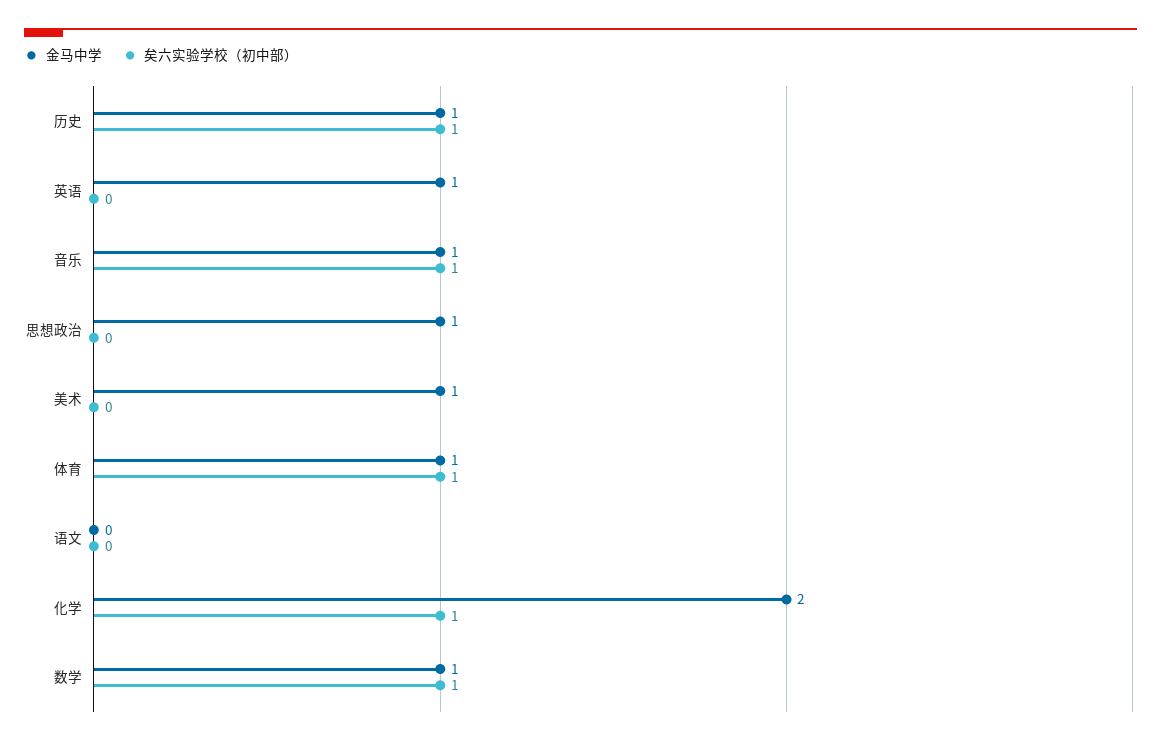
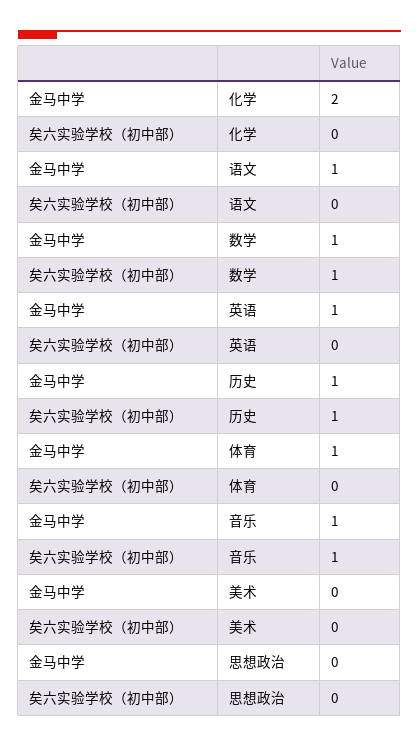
  {
    "金马中学": {
      "历史": 1,
      "英语": 1,
      "音乐": 1,
-     "思想政治": 1,
+     "思想政治": 0,
-     "美术": 1,
+     "美术": 0,
      "体育": 1,
-     "语文": 0,
+     "语文": 1,
      "化学": 2,
      "数学": 1
    },
    "矣六实验学校（初中部）": {
      "历史": 1,
      "英语": 0,
      "音乐": 1,
      "思想政治": 0,
      "美术": 0,
-     "体育": 1,
+     "体育": 0,
      "语文": 0,
-     "化学": 1,
+     "化学": 0,
      "数学": 1
    }
  }

